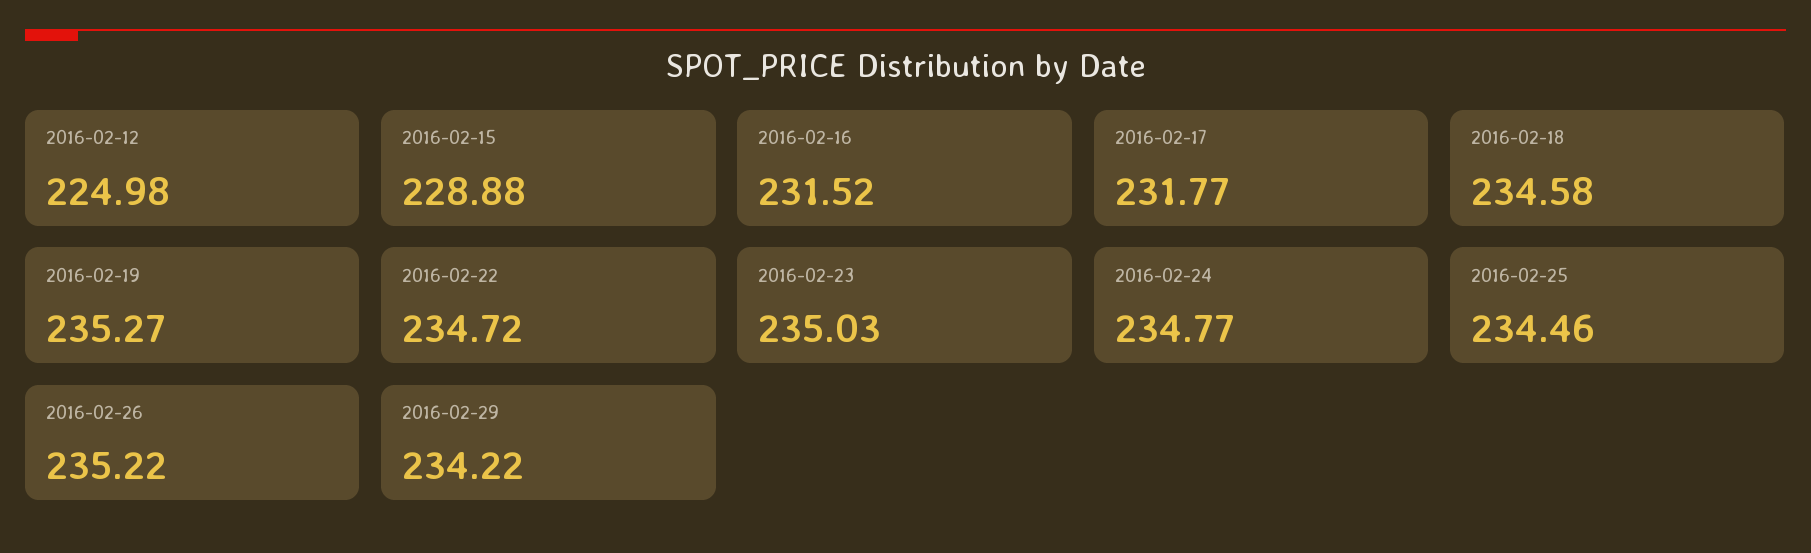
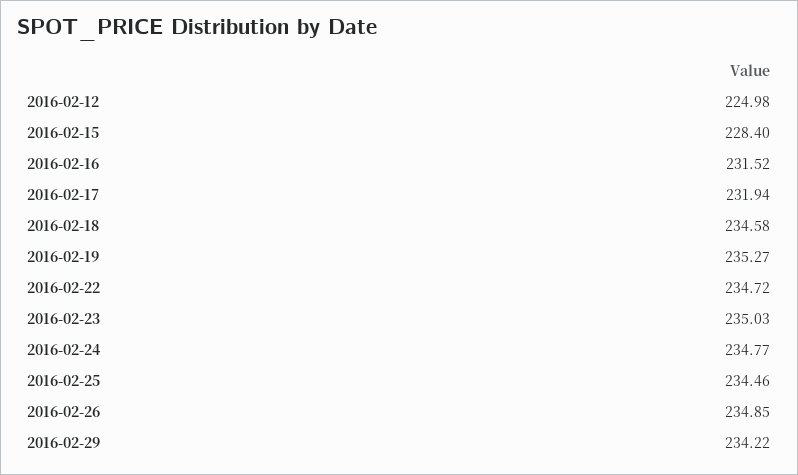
  {
    "2016-02-12": 224.98,
-   "2016-02-15": 228.88,
+   "2016-02-15": 228.4,
    "2016-02-16": 231.52,
-   "2016-02-17": 231.77,
+   "2016-02-17": 231.94,
    "2016-02-18": 234.58,
    "2016-02-19": 235.27,
    "2016-02-22": 234.72,
    "2016-02-23": 235.03,
    "2016-02-24": 234.77,
    "2016-02-25": 234.46,
-   "2016-02-26": 235.22,
+   "2016-02-26": 234.85,
    "2016-02-29": 234.22
  }

